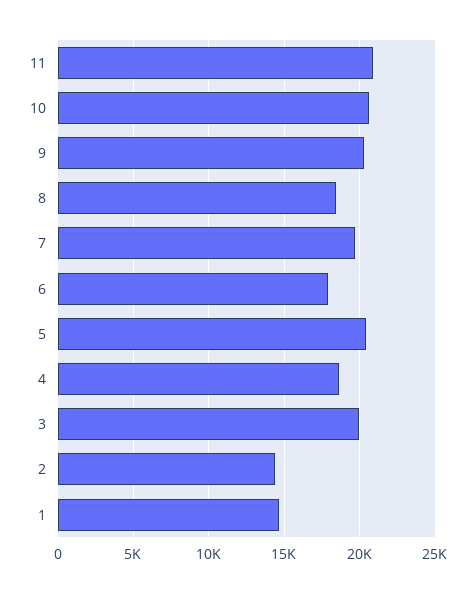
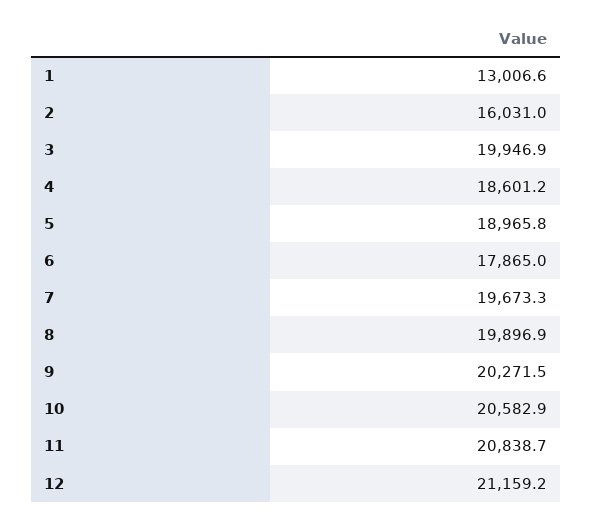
  {
    "11": 20838.7,
    "10": 20582.9,
    "9": 20271.5,
-   "8": 18500,
+   "8": 19896.9,
    "7": 19673.3,
    "6": 17865,
-   "5": 20500,
+   "5": 18965.8,
    "4": 18601.2,
    "3": 19946.9,
-   "2": 14500,
+   "2": 16031,
-   "1": 14500
+   "1": 13006.6,
+   "12": 21159.2
  }

